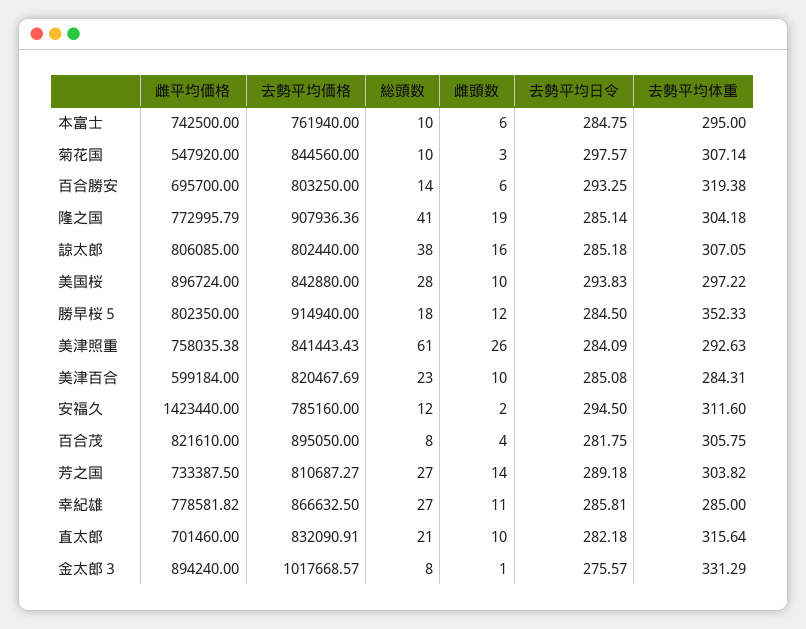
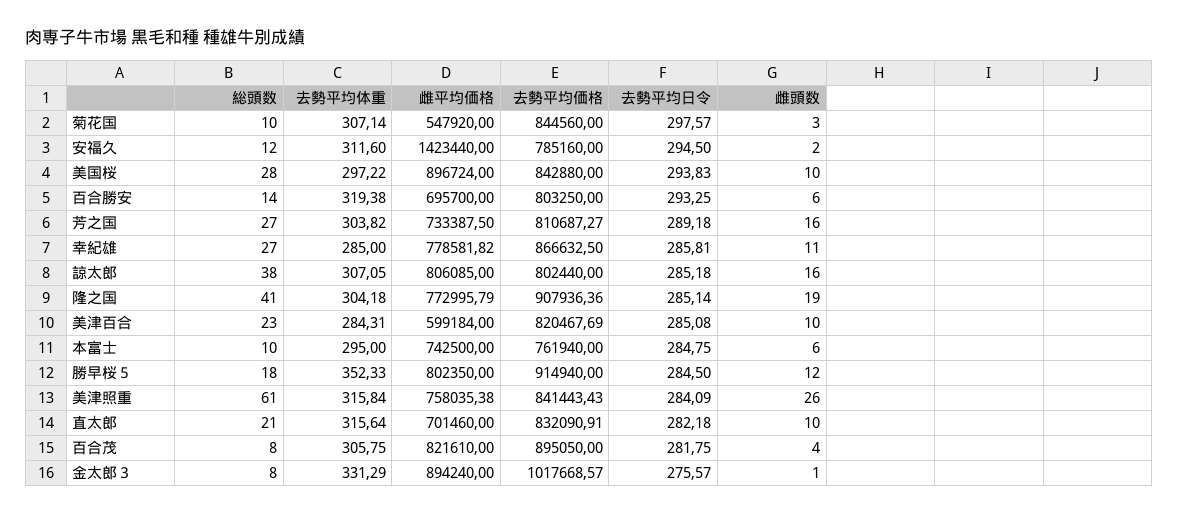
  {
    "雌平均価格": {
      "本富士": 742500,
      "菊花国": 547920,
      "百合勝安": 695700,
      "隆之国": 772995.79,
      "諒太郎": 806085,
      "美国桜": 896724,
      "勝早桜５": 802350,
      "美津照重": 758035.38,
      "美津百合": 599184,
      "安福久": 1423440,
      "百合茂": 821610,
      "芳之国": 733387.5,
      "幸紀雄": 778581.82,
      "直太郎": 701460,
      "金太郎３": 894240
    },
    "去勢平均価格": {
      "本富士": 761940,
      "菊花国": 844560,
      "百合勝安": 803250,
      "隆之国": 907936.36,
      "諒太郎": 802440,
      "美国桜": 842880,
      "勝早桜５": 914940,
      "美津照重": 841443.43,
      "美津百合": 820467.69,
      "安福久": 785160,
      "百合茂": 895050,
      "芳之国": 810687.27,
      "幸紀雄": 866632.5,
      "直太郎": 832090.91,
      "金太郎３": 1017668.57
    },
    "総頭数": {
      "本富士": 10,
      "菊花国": 10,
      "百合勝安": 14,
      "隆之国": 41,
      "諒太郎": 38,
      "美国桜": 28,
      "勝早桜５": 18,
      "美津照重": 61,
      "美津百合": 23,
      "安福久": 12,
      "百合茂": 8,
      "芳之国": 27,
      "幸紀雄": 27,
      "直太郎": 21,
      "金太郎３": 8
    },
    "雌頭数": {
      "本富士": 6,
      "菊花国": 3,
      "百合勝安": 6,
      "隆之国": 19,
      "諒太郎": 16,
      "美国桜": 10,
      "勝早桜５": 12,
      "美津照重": 26,
      "美津百合": 10,
      "安福久": 2,
      "百合茂": 4,
-     "芳之国": 14,
+     "芳之国": 16,
      "幸紀雄": 11,
      "直太郎": 10,
      "金太郎３": 1
    },
    "去勢平均日令": {
      "本富士": 284.75,
      "菊花国": 297.57,
      "百合勝安": 293.25,
      "隆之国": 285.14,
      "諒太郎": 285.18,
      "美国桜": 293.83,
      "勝早桜５": 284.5,
      "美津照重": 284.09,
      "美津百合": 285.08,
      "安福久": 294.5,
      "百合茂": 281.75,
      "芳之国": 289.18,
      "幸紀雄": 285.81,
      "直太郎": 282.18,
      "金太郎３": 275.57
    },
    "去勢平均体重": {
      "本富士": 295,
      "菊花国": 307.14,
      "百合勝安": 319.38,
      "隆之国": 304.18,
      "諒太郎": 307.05,
      "美国桜": 297.22,
      "勝早桜５": 352.33,
-     "美津照重": 292.63,
+     "美津照重": 315.84,
      "美津百合": 284.31,
      "安福久": 311.6,
      "百合茂": 305.75,
      "芳之国": 303.82,
      "幸紀雄": 285,
      "直太郎": 315.64,
      "金太郎３": 331.29
    }
  }

